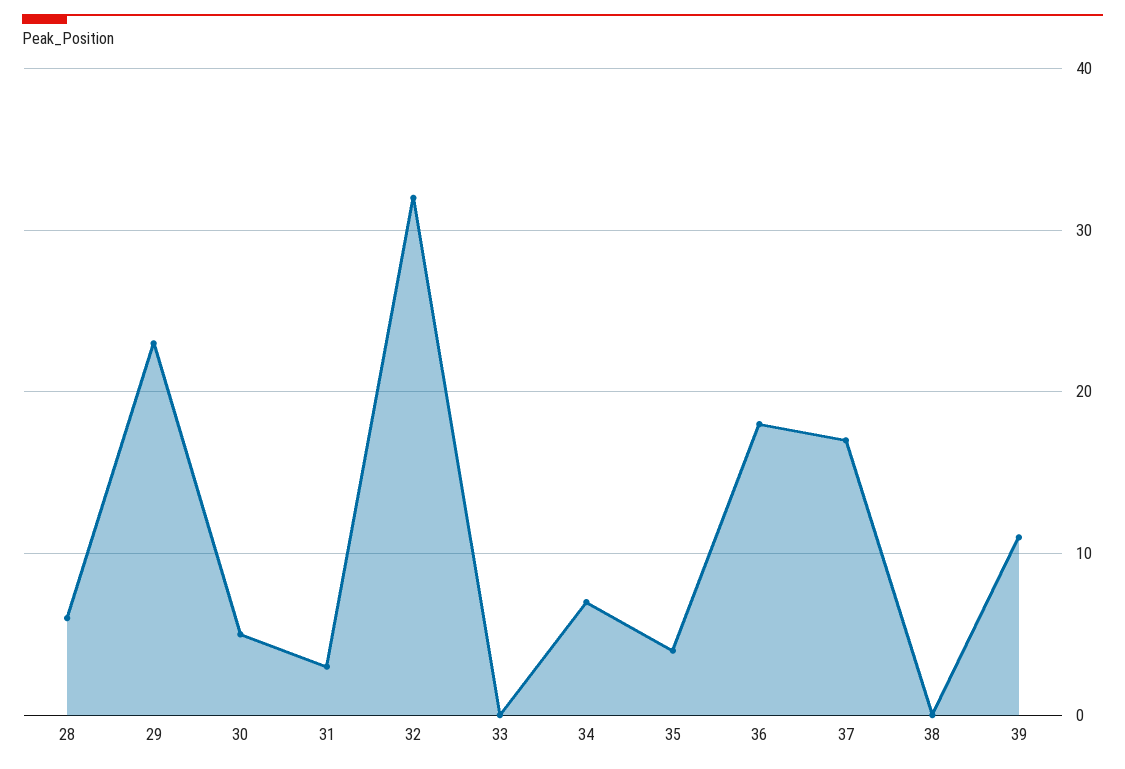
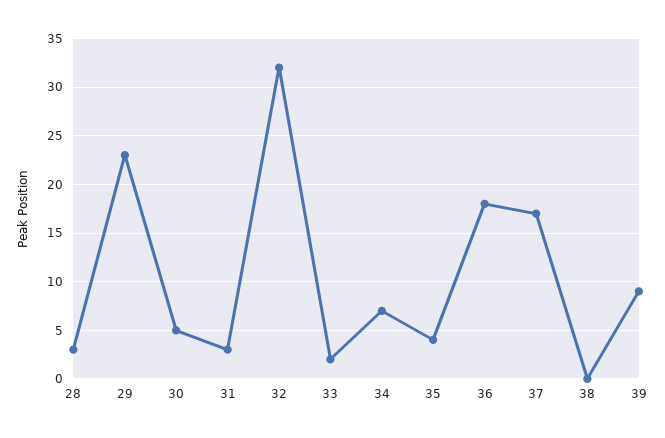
  {
-   "28": 6,
+   "28": 3,
    "29": 23,
    "30": 5,
    "31": 3,
    "32": 32,
-   "33": 0,
+   "33": 2,
    "34": 7,
    "35": 4,
    "36": 18,
    "37": 17,
    "38": 0,
-   "39": 11
+   "39": 9
  }

